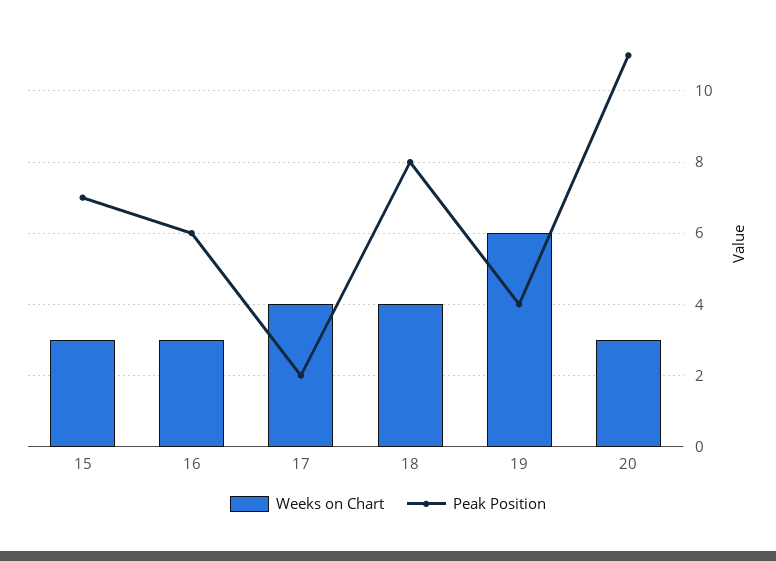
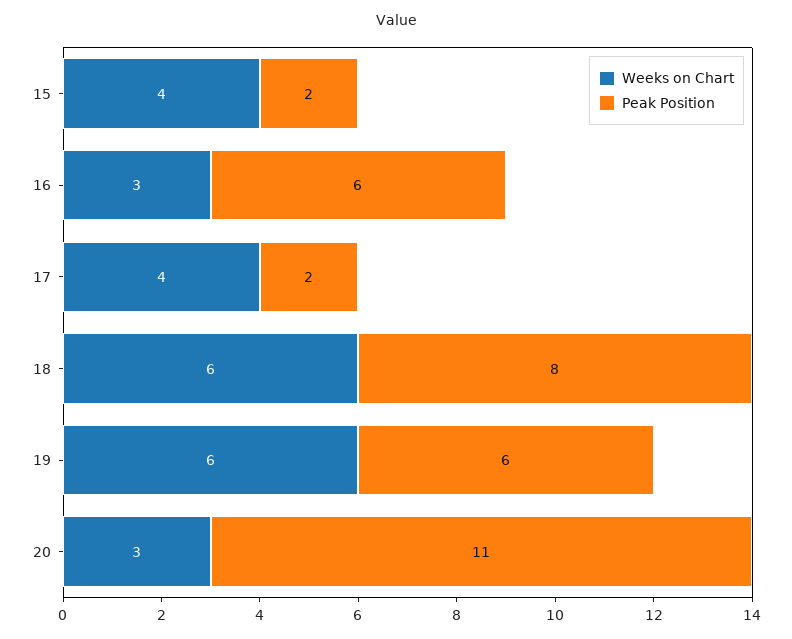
  {
    "Weeks on Chart": {
-     "15": 3,
+     "15": 4,
      "16": 3,
      "17": 4,
-     "18": 4,
+     "18": 6,
      "19": 6,
      "20": 3
    },
    "Peak Position": {
-     "15": 7,
+     "15": 2,
      "16": 6,
      "17": 2,
      "18": 8,
-     "19": 4,
+     "19": 6,
      "20": 11
    }
  }

